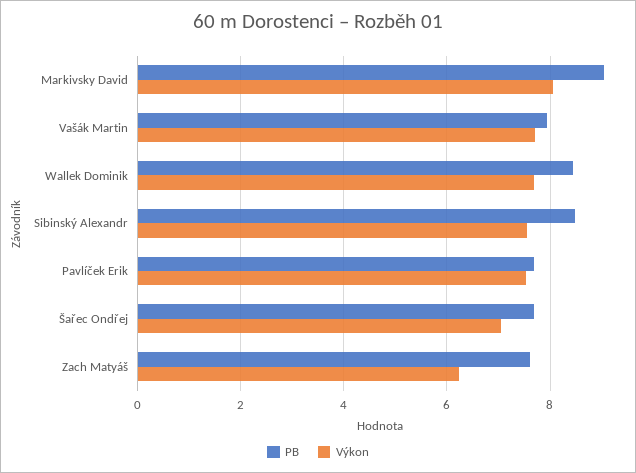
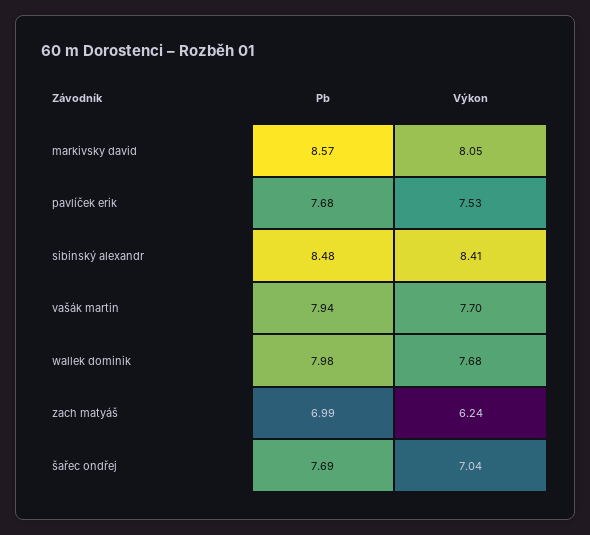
  {
    "PB": {
-     "Markivsky David": 9,
+     "Markivsky David": 8.57,
      "Vašák Martin": 7.94,
-     "Wallek Dominik": 8.4,
+     "Wallek Dominik": 7.98,
      "Sibinský Alexandr": 8.48,
      "Pavlíček Erik": 7.68,
      "Šařec Ondřej": 7.69,
-     "Zach Matyáš": 7.6
+     "Zach Matyáš": 6.99
    },
    "Výkon": {
      "Markivsky David": 8.05,
      "Vašák Martin": 7.7,
      "Wallek Dominik": 7.68,
-     "Sibinský Alexandr": 7.6,
+     "Sibinský Alexandr": 8.41,
      "Pavlíček Erik": 7.53,
      "Šařec Ondřej": 7.04,
      "Zach Matyáš": 6.24
    }
  }

